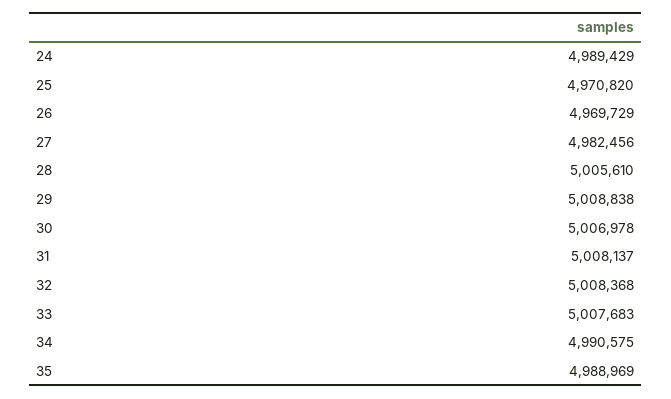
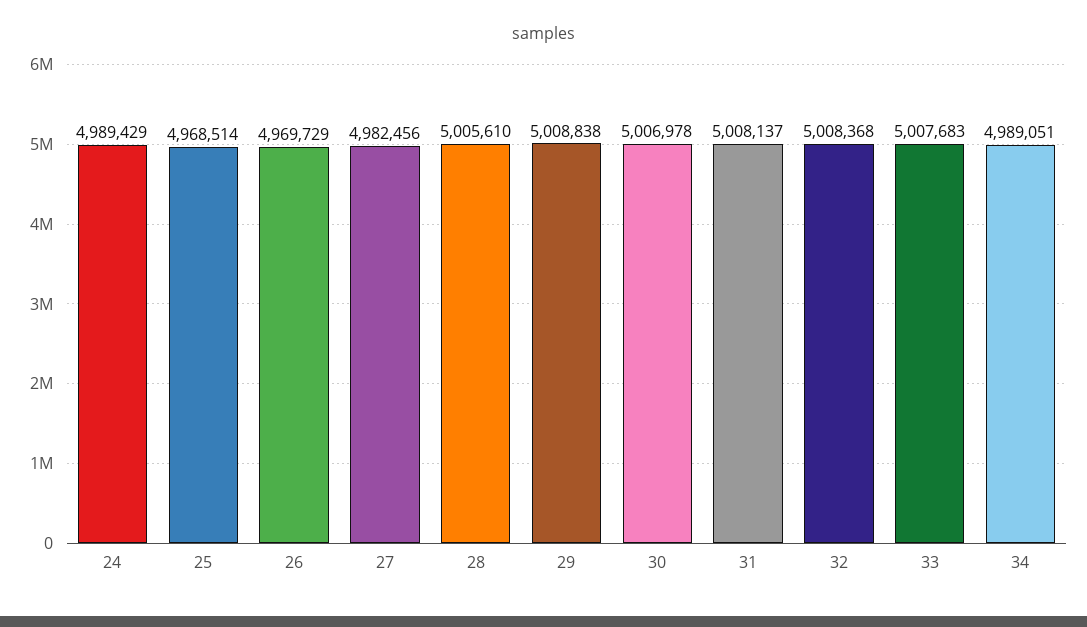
  {
    "24": 4989429,
-   "25": 4970820,
+   "25": 4968514,
    "26": 4969729,
    "27": 4982456,
    "28": 5005610,
    "29": 5008838,
    "30": 5006978,
    "31": 5008137,
    "32": 5008368,
    "33": 5007683,
-   "34": 4990575,
+   "34": 4989051
-   "35": 4988969
  }

